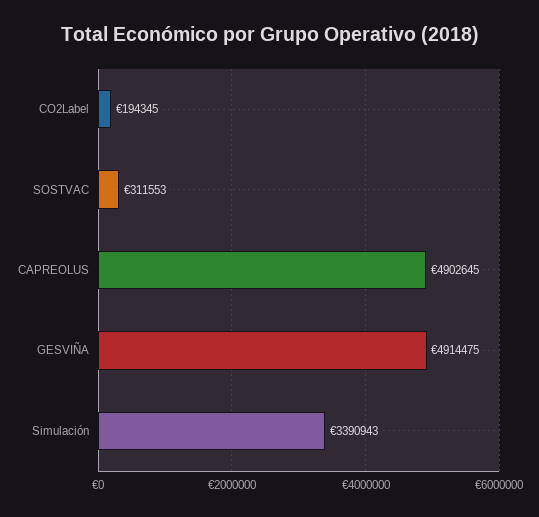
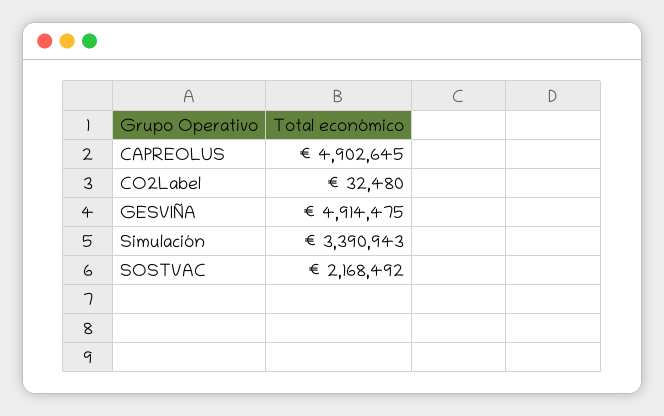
  {
-   "CO2Label": 194345,
+   "CO2Label": 32480,
-   "SOSTVAC": 311553,
+   "SOSTVAC": 2168492,
    "CAPREOLUS": 4902645,
    "GESVIÑA": 4914475,
    "Simulación": 3390943
  }

